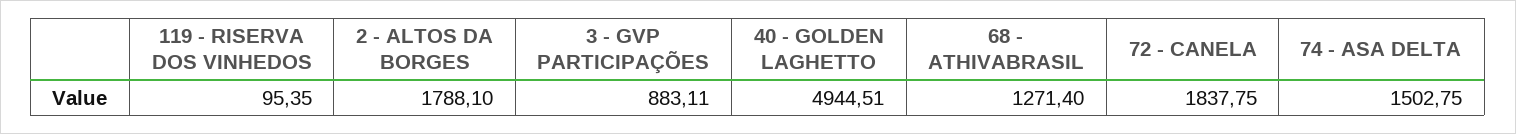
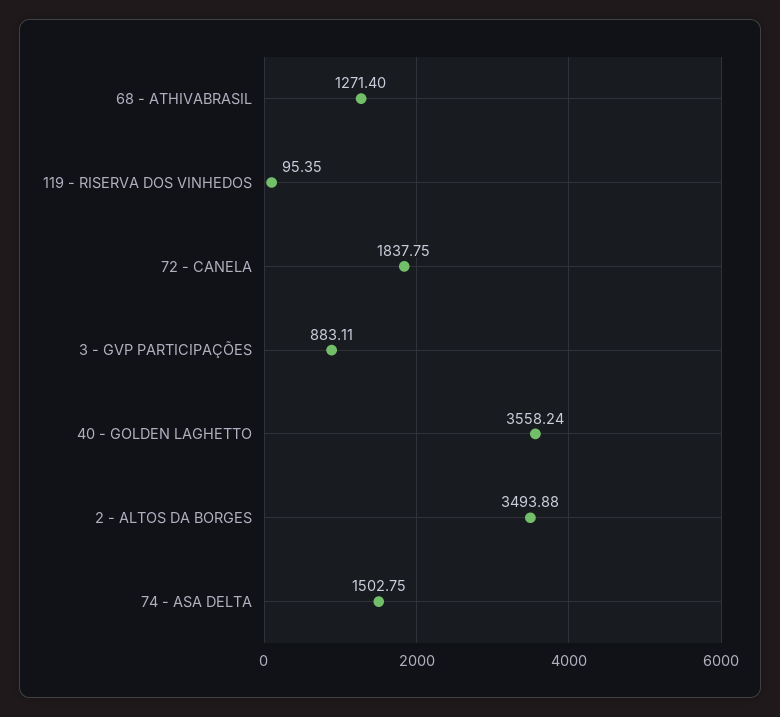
  {
    "119 - RISERVA DOS VINHEDOS": 95.35,
-   "2 - ALTOS DA BORGES": 1788.1,
+   "2 - ALTOS DA BORGES": 3493.88,
    "3 - GVP PARTICIPAÇÕES": 883.11,
-   "40 - GOLDEN LAGHETTO": 4944.51,
+   "40 - GOLDEN LAGHETTO": 3558.24,
    "68 - ATHIVABRASIL": 1271.4,
    "72 - CANELA": 1837.75,
    "74 - ASA DELTA": 1502.75
  }

